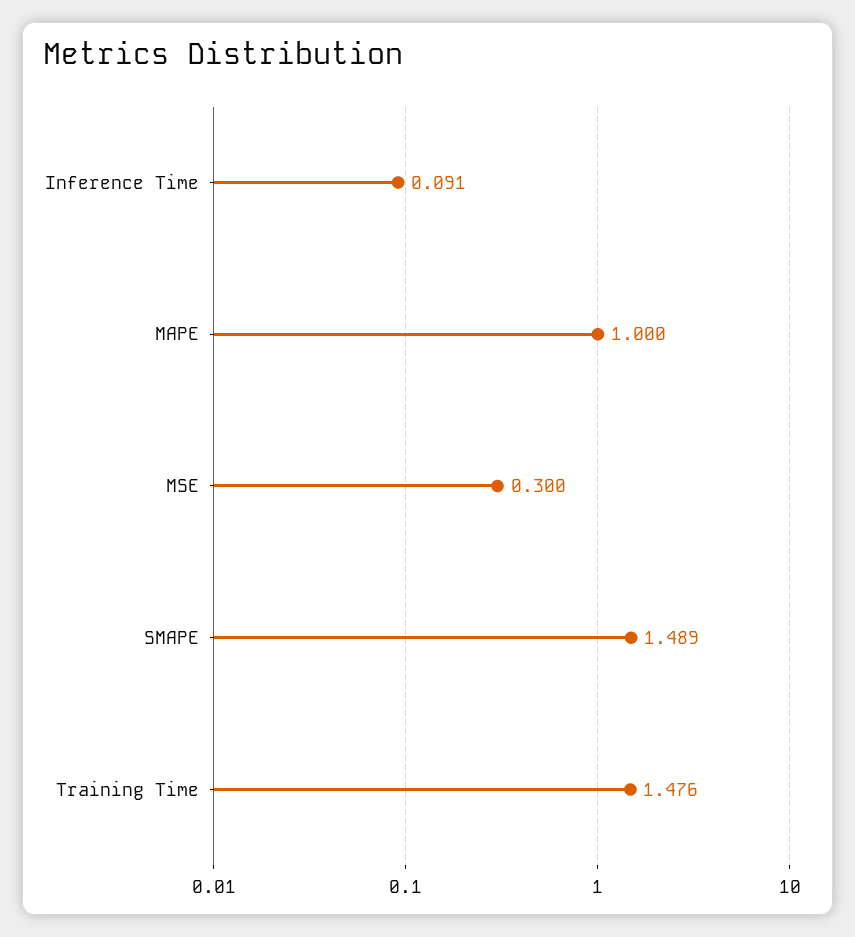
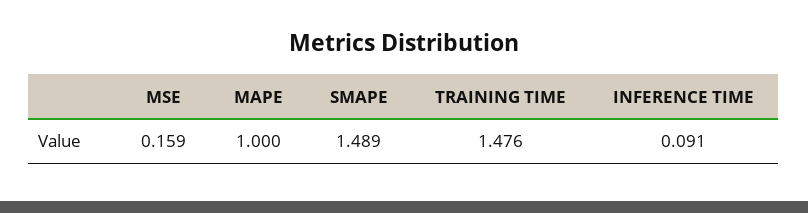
  {
    "Inference Time": 0.091,
    "MAPE": 1,
-   "MSE": 0.3,
+   "MSE": 0.159,
    "SMAPE": 1.489,
    "Training Time": 1.476
  }

